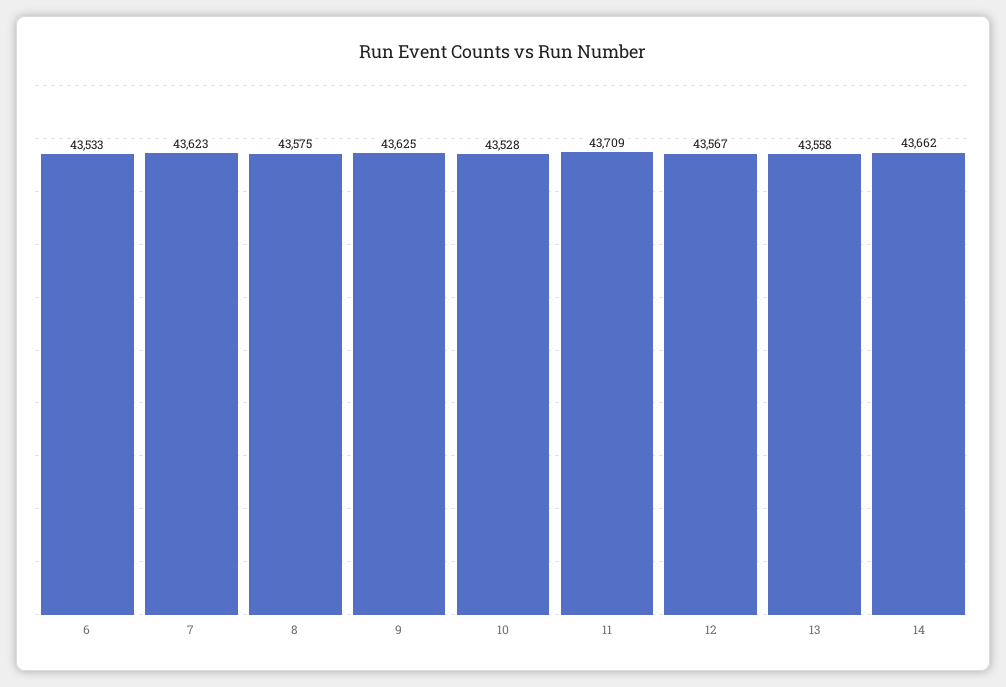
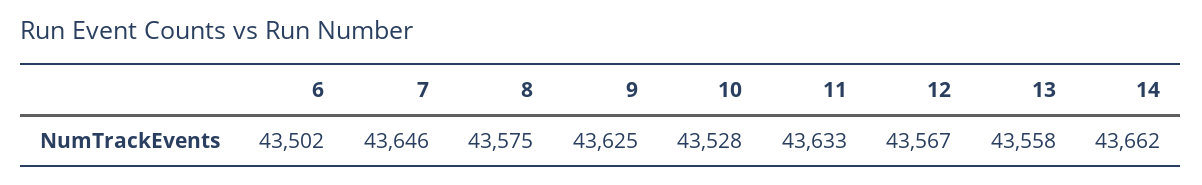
  {
-   "6": 43533,
+   "6": 43502,
-   "7": 43623,
+   "7": 43646,
    "8": 43575,
    "9": 43625,
    "10": 43528,
-   "11": 43709,
+   "11": 43633,
    "12": 43567,
    "13": 43558,
    "14": 43662
  }

